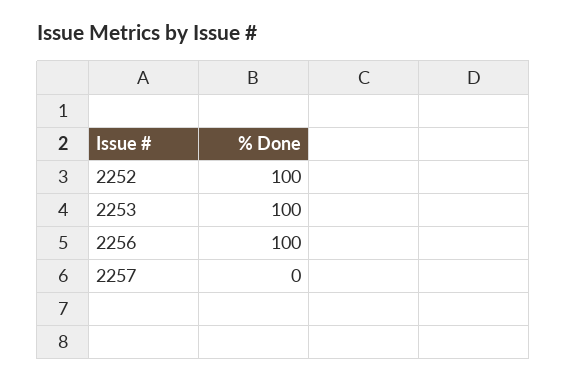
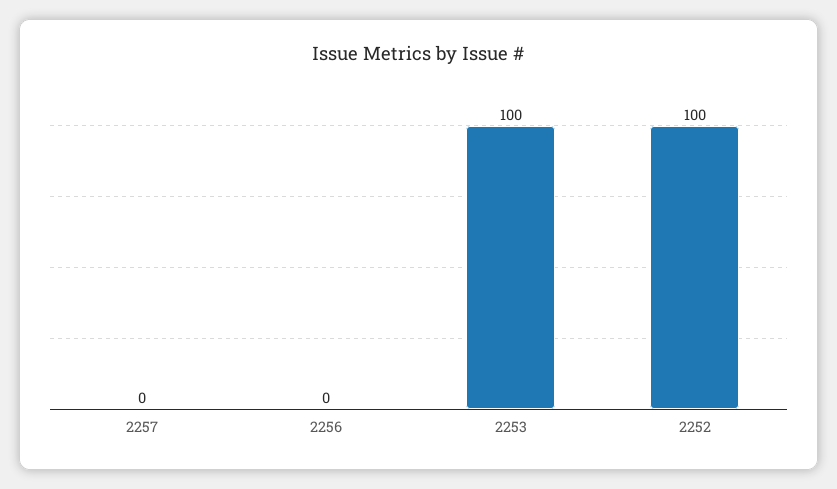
  {
    "2252": 100,
    "2253": 100,
-   "2256": 100,
+   "2256": 0,
    "2257": 0
  }

